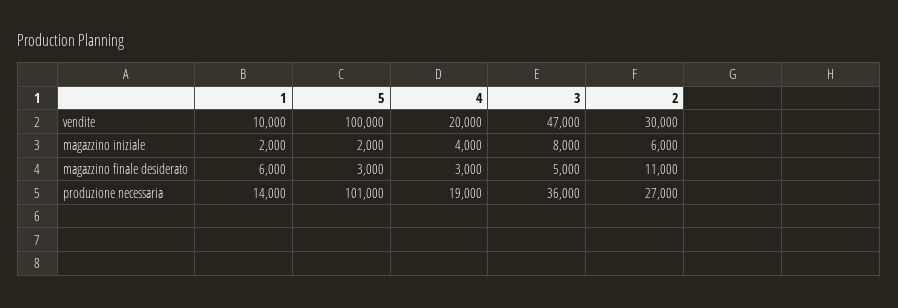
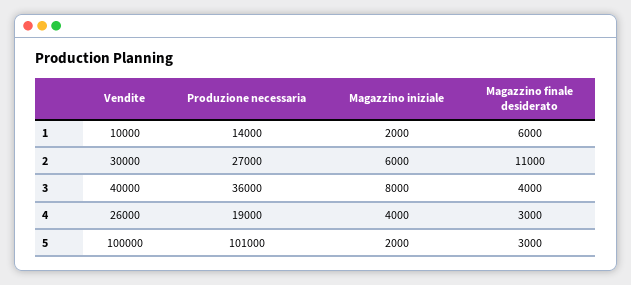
  {
    "1": {
      "vendite": 10000,
      "magazzino iniziale": 2000,
      "magazzino finale desiderato": 6000,
      "produzione necessaria": 14000
    },
    "5": {
      "vendite": 100000,
      "magazzino iniziale": 2000,
      "magazzino finale desiderato": 3000,
      "produzione necessaria": 101000
    },
    "4": {
-     "vendite": 20000,
+     "vendite": 26000,
      "magazzino iniziale": 4000,
      "magazzino finale desiderato": 3000,
      "produzione necessaria": 19000
    },
    "3": {
-     "vendite": 47000,
+     "vendite": 40000,
      "magazzino iniziale": 8000,
-     "magazzino finale desiderato": 5000,
+     "magazzino finale desiderato": 4000,
      "produzione necessaria": 36000
    },
    "2": {
      "vendite": 30000,
      "magazzino iniziale": 6000,
      "magazzino finale desiderato": 11000,
      "produzione necessaria": 27000
    }
  }

